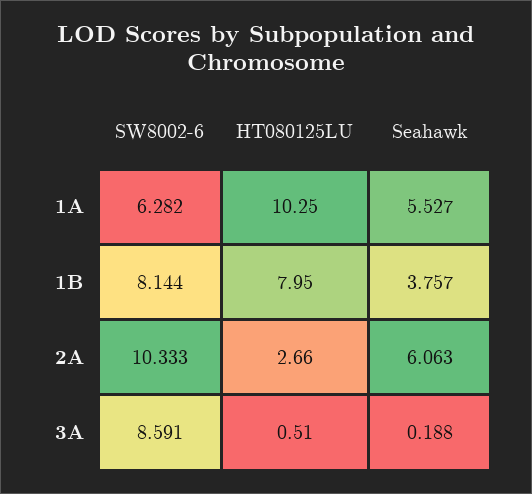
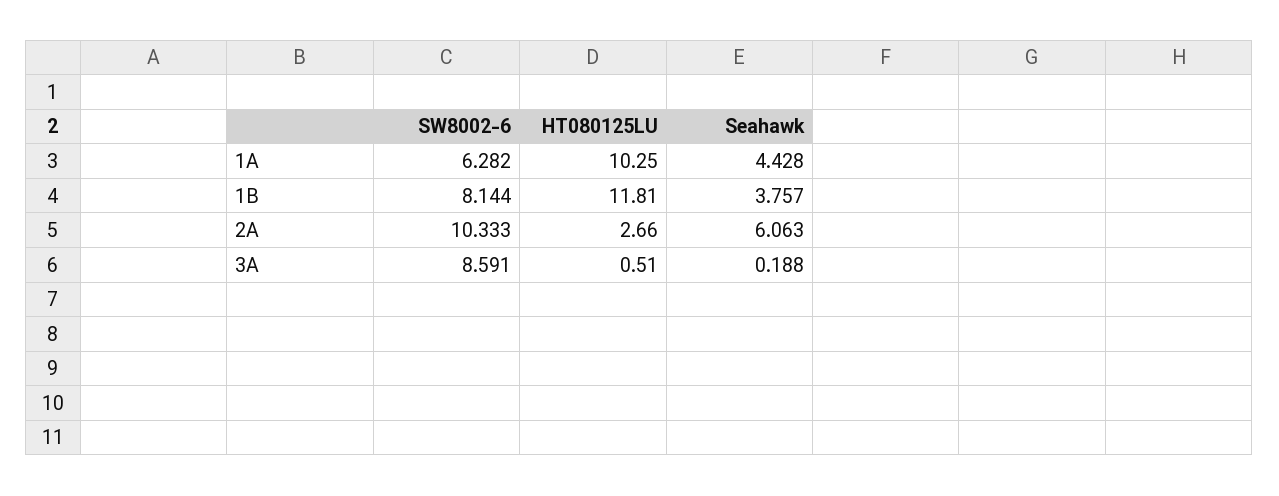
  {
    "SW8002-6": {
      "1A": 6.282,
      "1B": 8.144,
      "2A": 10.333,
      "3A": 8.591
    },
    "HT080125LU": {
      "1A": 10.25,
-     "1B": 7.95,
+     "1B": 11.81,
      "2A": 2.66,
      "3A": 0.51
    },
    "Seahawk": {
-     "1A": 5.527,
+     "1A": 4.428,
      "1B": 3.757,
      "2A": 6.063,
      "3A": 0.188
    }
  }

